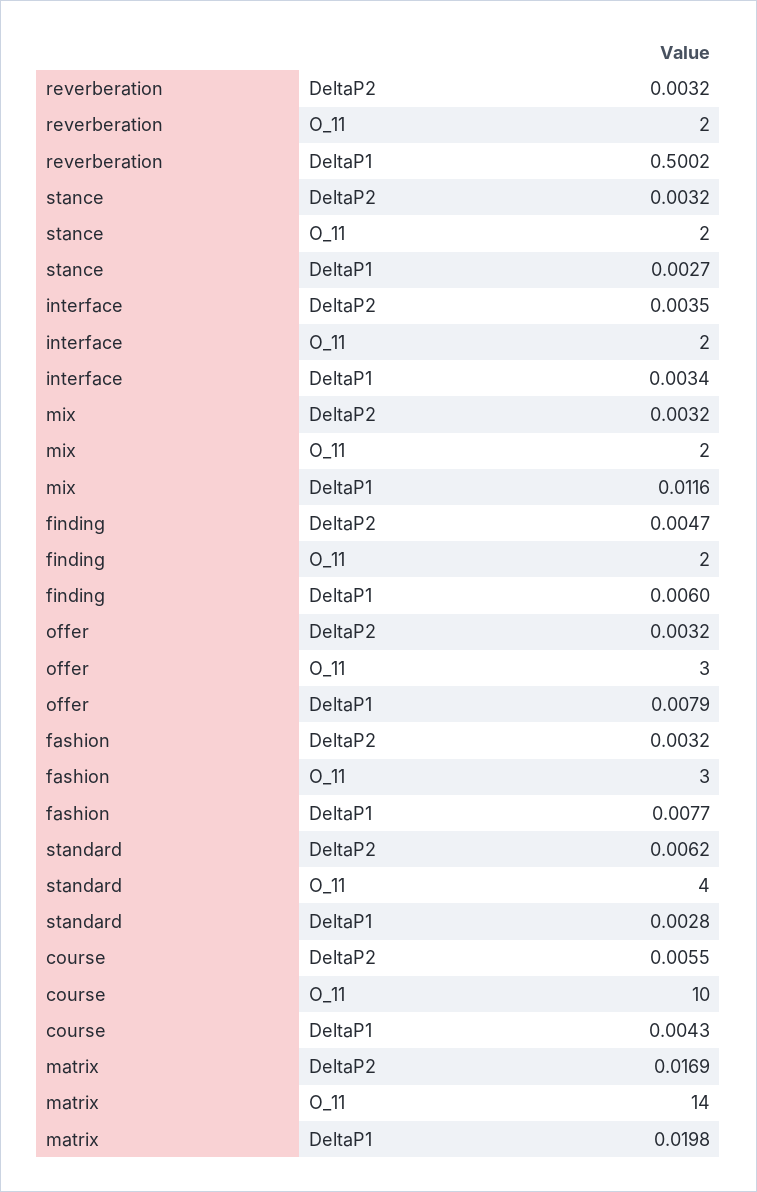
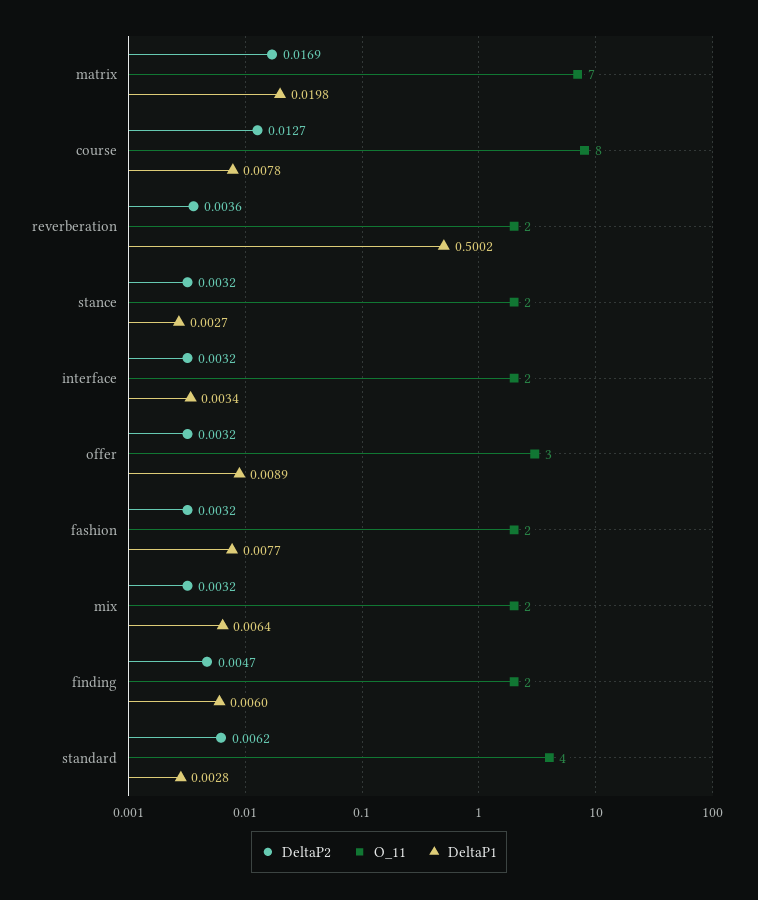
  {
    "DeltaP2": {
-     "reverberation": 0.0032,
+     "reverberation": 0.0036,
      "stance": 0.0032,
-     "interface": 0.0035,
+     "interface": 0.0032,
      "mix": 0.0032,
      "finding": 0.0047,
      "offer": 0.0032,
      "fashion": 0.0032,
      "standard": 0.0062,
-     "course": 0.0055,
+     "course": 0.0127,
      "matrix": 0.0169
    },
    "O_11": {
      "reverberation": 2,
      "stance": 2,
      "interface": 2,
      "mix": 2,
      "finding": 2,
      "offer": 3,
-     "fashion": 3,
+     "fashion": 2,
      "standard": 4,
-     "course": 10,
+     "course": 8,
-     "matrix": 14
+     "matrix": 7
    },
    "DeltaP1": {
      "reverberation": 0.5002,
      "stance": 0.0027,
      "interface": 0.0034,
-     "mix": 0.0116,
+     "mix": 0.0064,
      "finding": 0.006,
-     "offer": 0.0079,
+     "offer": 0.0089,
      "fashion": 0.0077,
      "standard": 0.0028,
-     "course": 0.0043,
+     "course": 0.0078,
      "matrix": 0.0198
    }
  }

